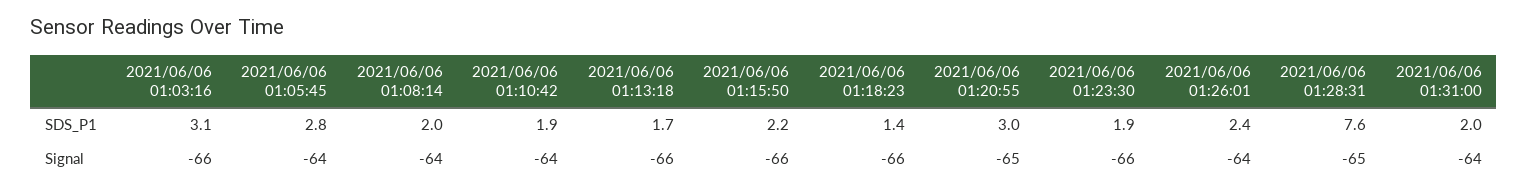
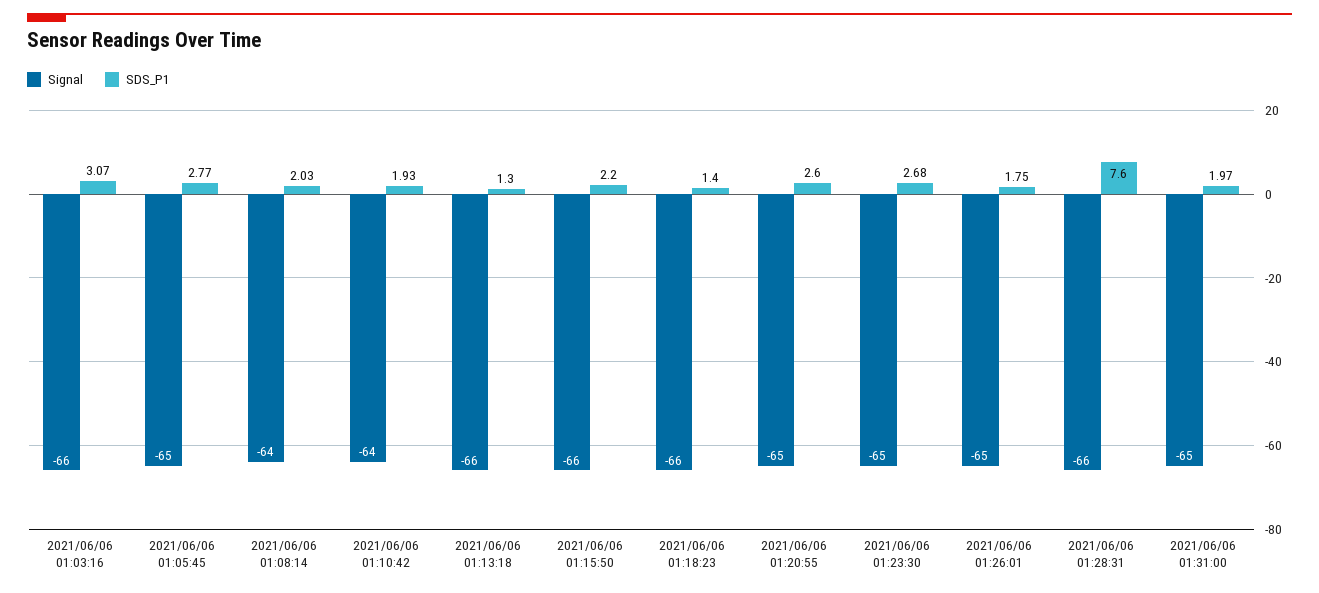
  {
    "SDS_P1": {
      "2021/06/06 01:03:16": 3.07,
      "2021/06/06 01:05:45": 2.77,
      "2021/06/06 01:08:14": 2.03,
      "2021/06/06 01:10:42": 1.93,
-     "2021/06/06 01:13:18": 1.7,
+     "2021/06/06 01:13:18": 1.3,
      "2021/06/06 01:15:50": 2.2,
      "2021/06/06 01:18:23": 1.4,
-     "2021/06/06 01:20:55": 3,
+     "2021/06/06 01:20:55": 2.6,
-     "2021/06/06 01:23:30": 1.9,
+     "2021/06/06 01:23:30": 2.68,
-     "2021/06/06 01:26:01": 2.4,
+     "2021/06/06 01:26:01": 1.75,
      "2021/06/06 01:28:31": 7.6,
      "2021/06/06 01:31:00": 1.97
    },
    "Signal": {
      "2021/06/06 01:03:16": -66,
-     "2021/06/06 01:05:45": -64,
+     "2021/06/06 01:05:45": -65,
      "2021/06/06 01:08:14": -64,
      "2021/06/06 01:10:42": -64,
      "2021/06/06 01:13:18": -66,
      "2021/06/06 01:15:50": -66,
      "2021/06/06 01:18:23": -66,
      "2021/06/06 01:20:55": -65,
-     "2021/06/06 01:23:30": -66,
+     "2021/06/06 01:23:30": -65,
-     "2021/06/06 01:26:01": -64,
+     "2021/06/06 01:26:01": -65,
-     "2021/06/06 01:28:31": -65,
+     "2021/06/06 01:28:31": -66,
-     "2021/06/06 01:31:00": -64
+     "2021/06/06 01:31:00": -65
    }
  }

